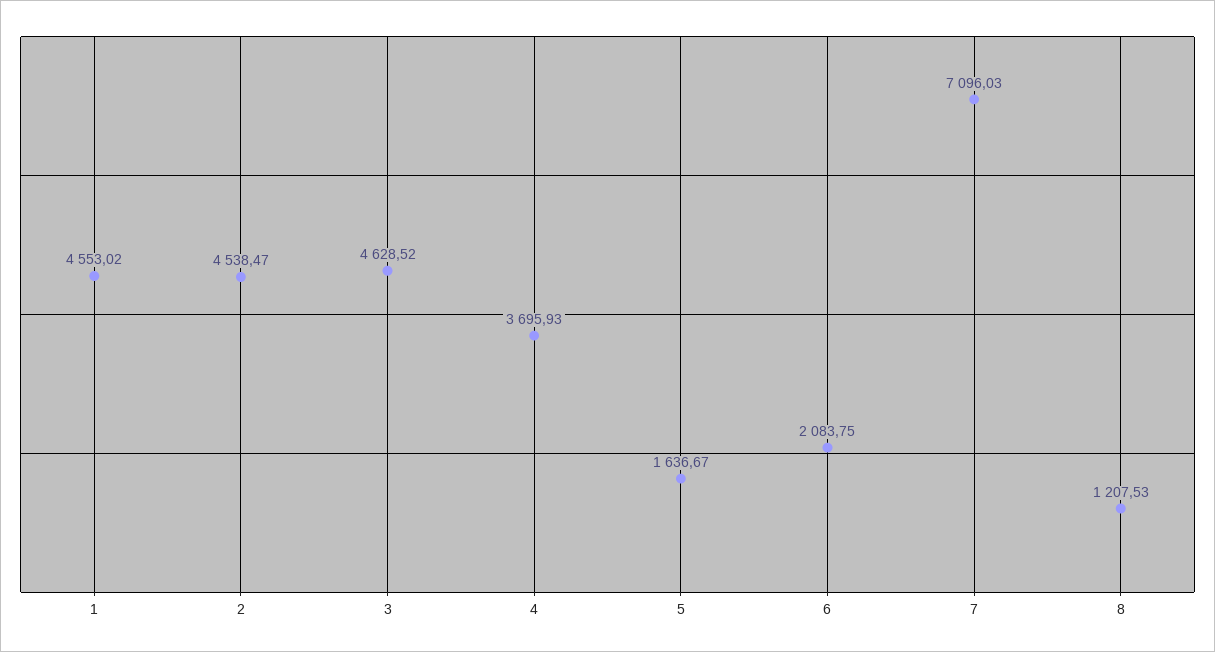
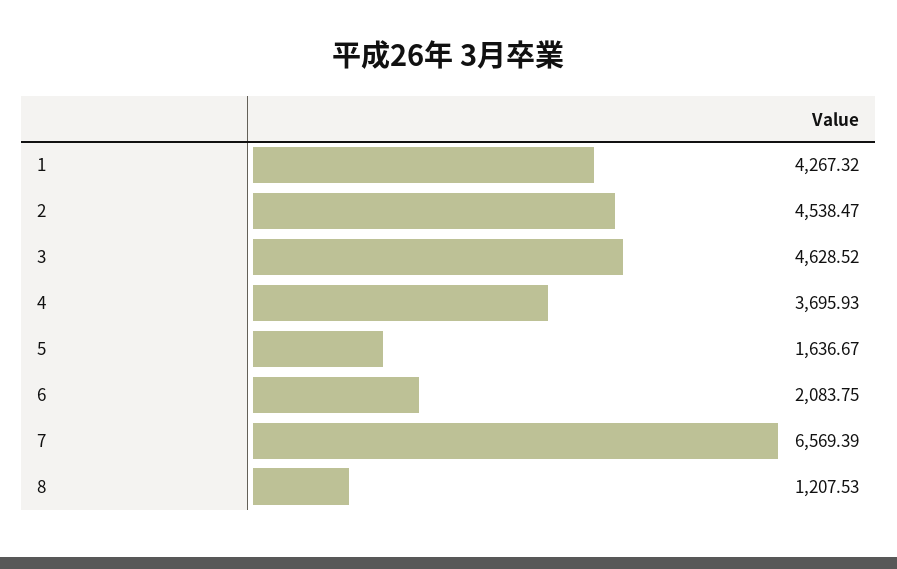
  {
-   "1": 4553.02,
+   "1": 4267.32,
    "2": 4538.47,
    "3": 4628.52,
    "4": 3695.93,
    "5": 1636.67,
    "6": 2083.75,
-   "7": 7096.03,
+   "7": 6569.39,
    "8": 1207.53
  }

